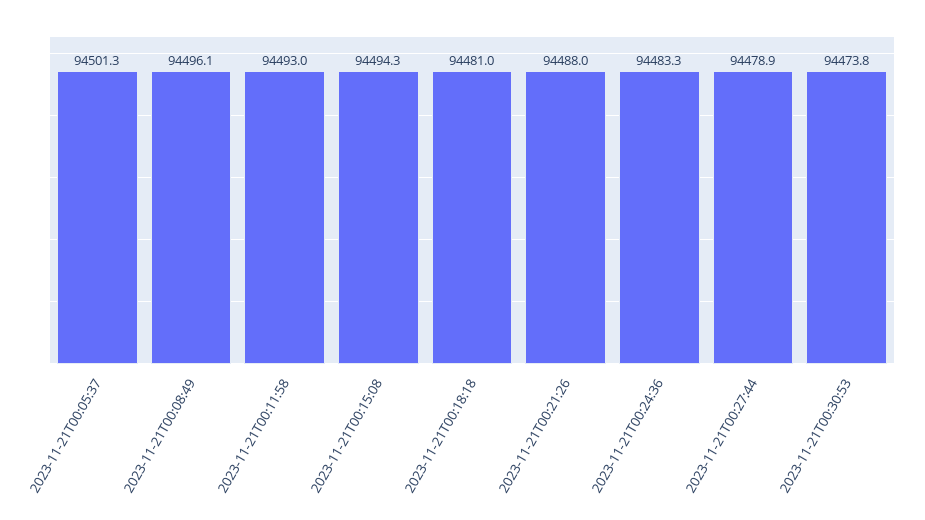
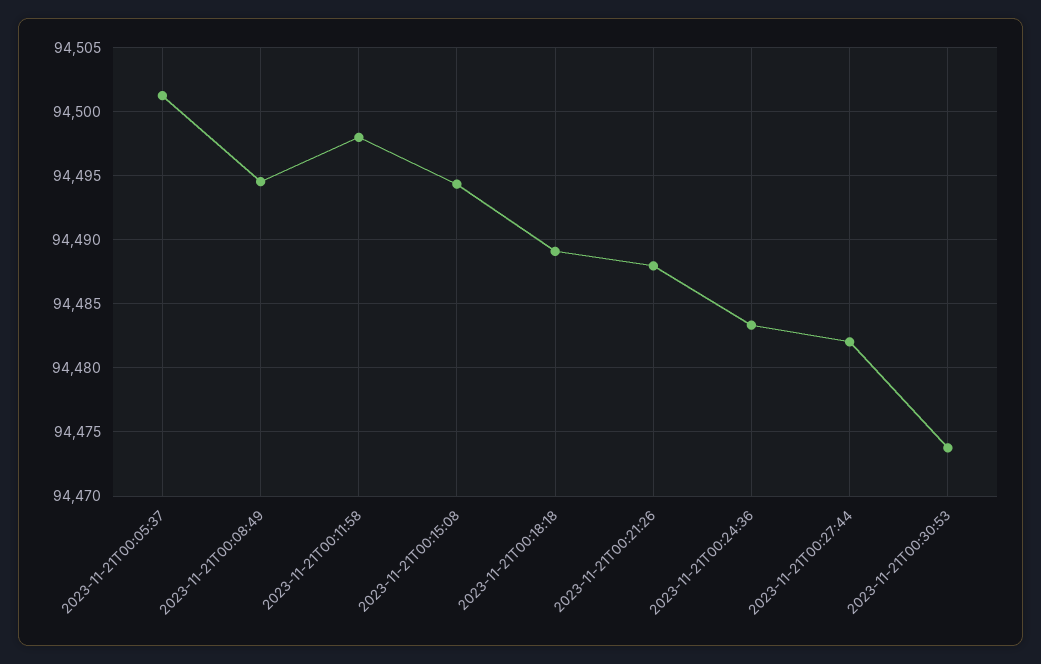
  {
    "2023-11-21T00:05:37": 94501.3,
-   "2023-11-21T00:08:49": 94496.1,
+   "2023-11-21T00:08:49": 94494.5,
-   "2023-11-21T00:11:58": 94493,
+   "2023-11-21T00:11:58": 94498,
    "2023-11-21T00:15:08": 94494.3,
-   "2023-11-21T00:18:18": 94481,
+   "2023-11-21T00:18:18": 94489,
    "2023-11-21T00:21:26": 94488,
    "2023-11-21T00:24:36": 94483.3,
-   "2023-11-21T00:27:44": 94478.9,
+   "2023-11-21T00:27:44": 94482,
    "2023-11-21T00:30:53": 94473.8
  }

